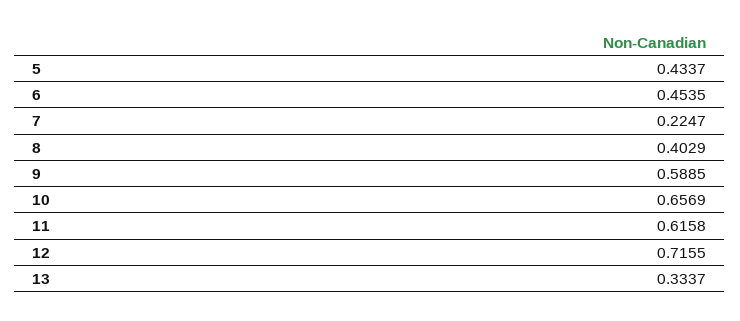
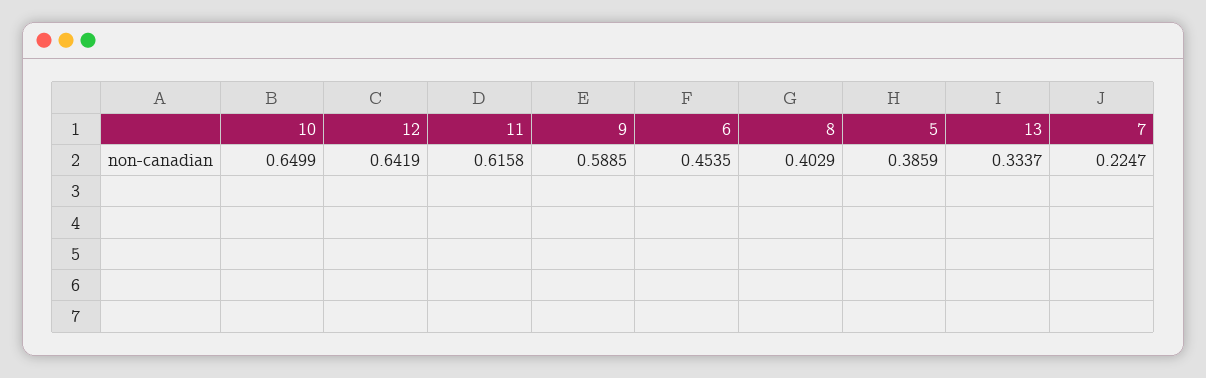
  {
-   "5": 0.4337,
+   "5": 0.3859,
    "6": 0.4535,
    "7": 0.2247,
    "8": 0.4029,
    "9": 0.5885,
-   "10": 0.6569,
+   "10": 0.6499,
    "11": 0.6158,
-   "12": 0.7155,
+   "12": 0.6419,
    "13": 0.3337
  }

